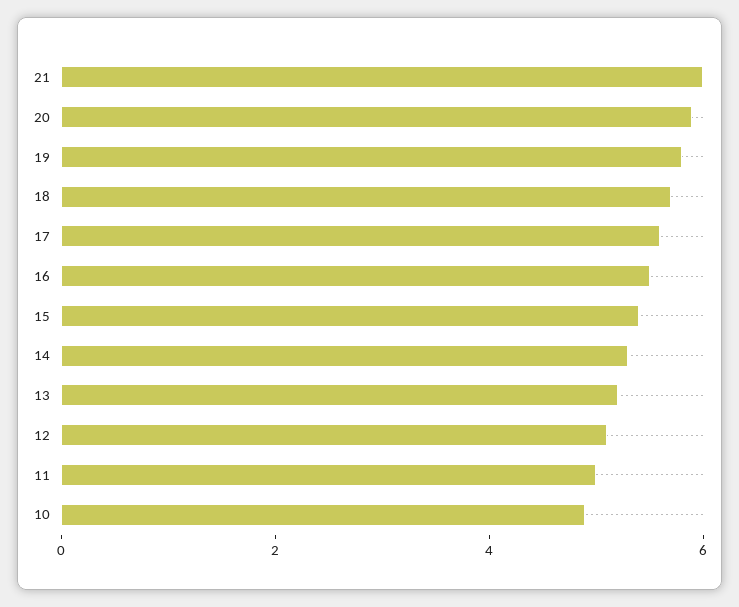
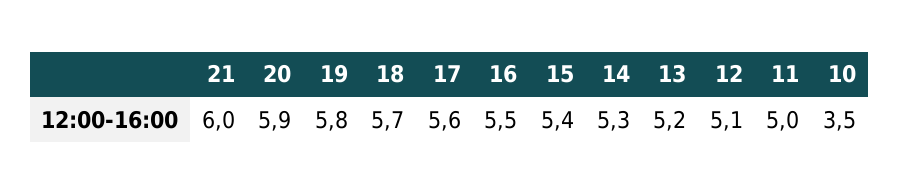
  {
    "21": 6,
    "20": 5.9,
    "19": 5.8,
    "18": 5.7,
    "17": 5.6,
    "16": 5.5,
    "15": 5.4,
    "14": 5.3,
    "13": 5.2,
    "12": 5.1,
    "11": 5,
-   "10": 5
+   "10": 3.5
  }

